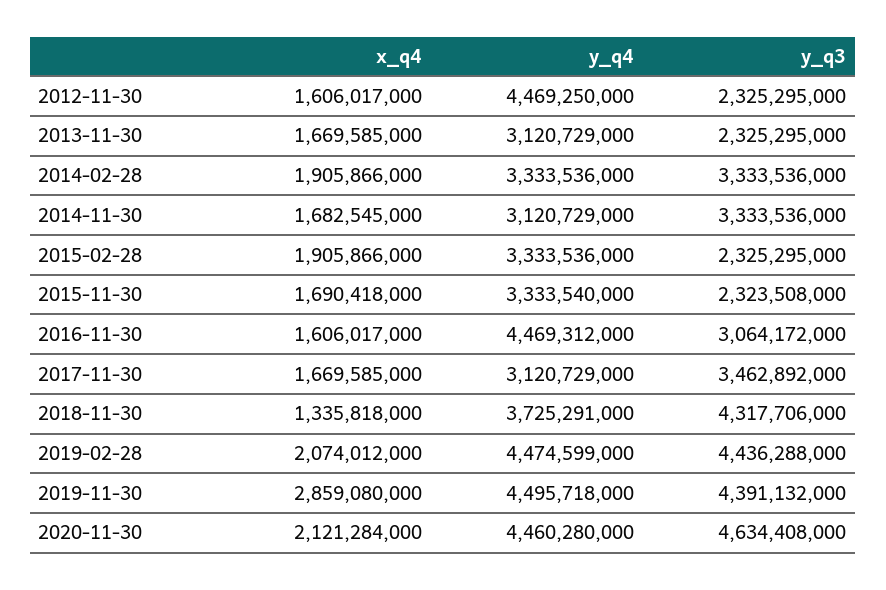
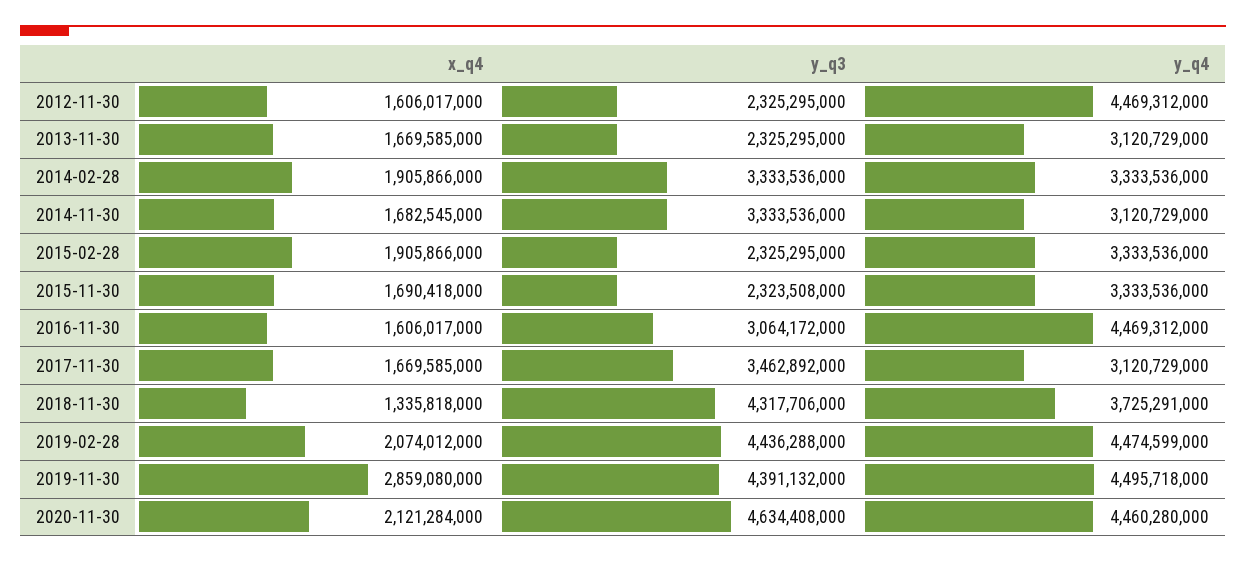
  {
    "x_q4": {
      "2012-11-30": 1606017000,
      "2013-11-30": 1669585000,
      "2014-02-28": 1905866000,
      "2014-11-30": 1682545000,
      "2015-02-28": 1905866000,
      "2015-11-30": 1690418000,
      "2016-11-30": 1606017000,
      "2017-11-30": 1669585000,
      "2018-11-30": 1335818000,
      "2019-02-28": 2074012000,
      "2019-11-30": 2859080000,
      "2020-11-30": 2121284000
    },
    "y_q4": {
-     "2012-11-30": 4469250000,
+     "2012-11-30": 4469312000,
      "2013-11-30": 3120729000,
      "2014-02-28": 3333536000,
      "2014-11-30": 3120729000,
      "2015-02-28": 3333536000,
-     "2015-11-30": 3333540000,
+     "2015-11-30": 3333536000,
      "2016-11-30": 4469312000,
      "2017-11-30": 3120729000,
      "2018-11-30": 3725291000,
      "2019-02-28": 4474599000,
      "2019-11-30": 4495718000,
      "2020-11-30": 4460280000
    },
    "y_q3": {
      "2012-11-30": 2325295000,
      "2013-11-30": 2325295000,
      "2014-02-28": 3333536000,
      "2014-11-30": 3333536000,
      "2015-02-28": 2325295000,
      "2015-11-30": 2323508000,
      "2016-11-30": 3064172000,
      "2017-11-30": 3462892000,
      "2018-11-30": 4317706000,
      "2019-02-28": 4436288000,
      "2019-11-30": 4391132000,
      "2020-11-30": 4634408000
    }
  }

